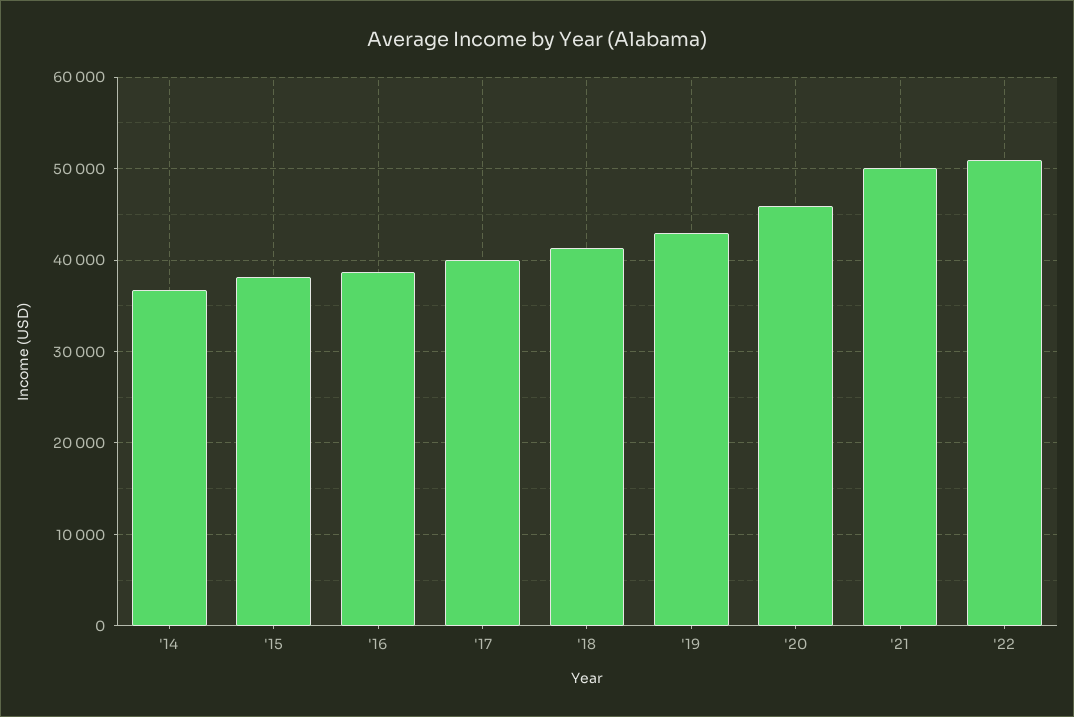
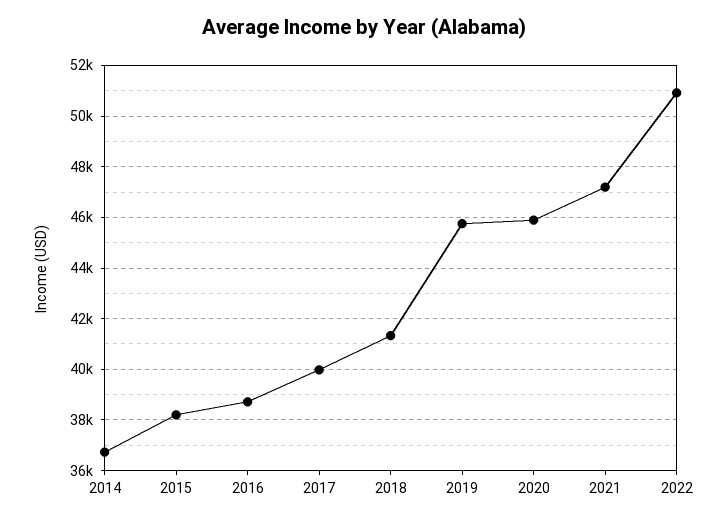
  {
    "'14": 36750,
    "'15": 38250,
    "'16": 38750,
    "'17": 40000,
    "'18": 41250,
-   "'19": 43000,
+   "'19": 45750,
    "'20": 46000,
-   "'21": 50000,
+   "'21": 47250,
    "'22": 51000
  }

